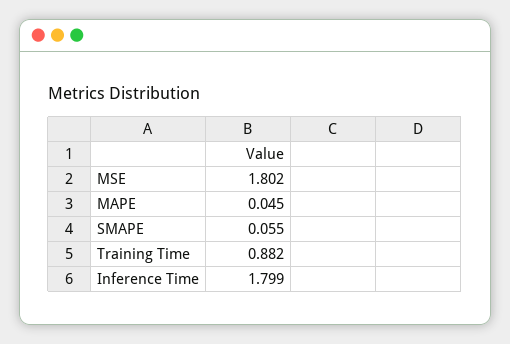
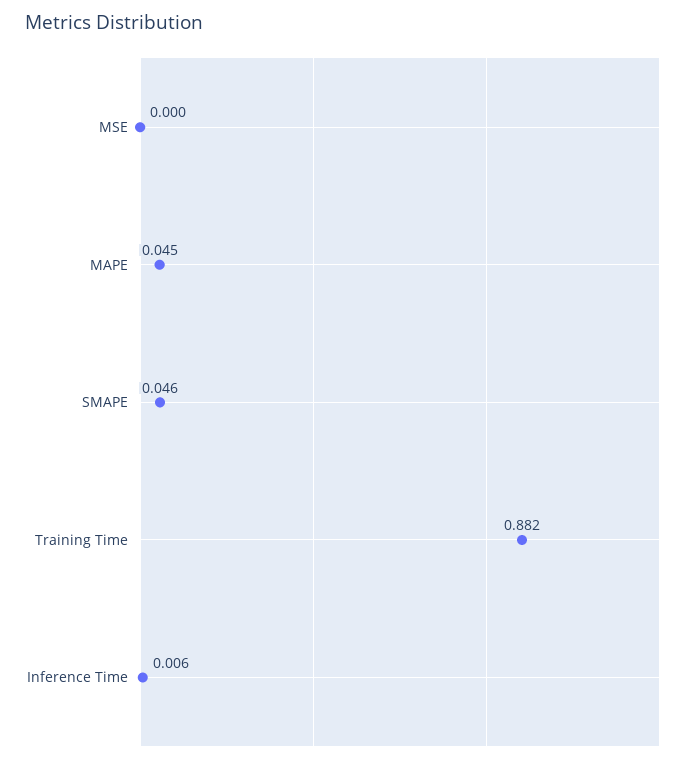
  {
-   "MSE": 1.802,
+   "MSE": 0,
    "MAPE": 0.045,
-   "SMAPE": 0.055,
+   "SMAPE": 0.046,
    "Training Time": 0.882,
-   "Inference Time": 1.799
+   "Inference Time": 0.006
  }

